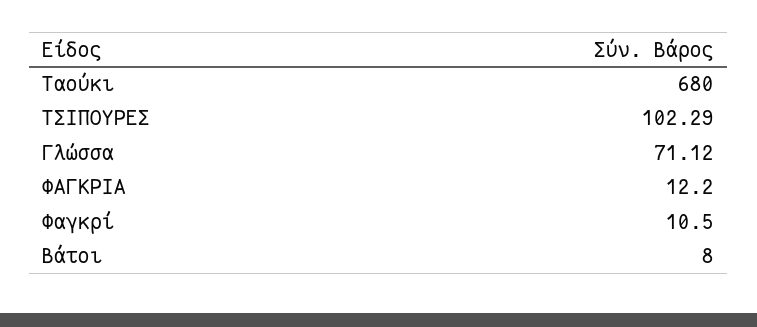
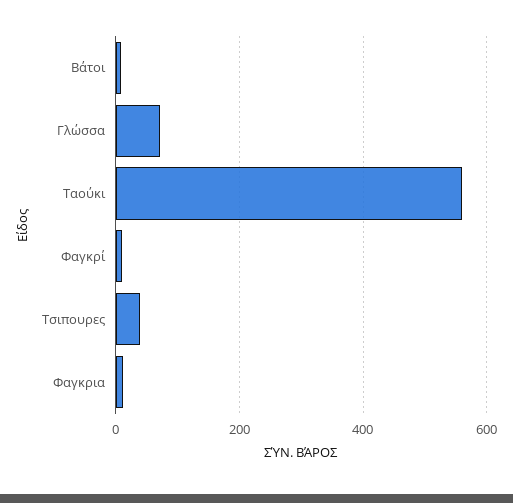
  {
-   "Ταούκι": 680,
+   "Ταούκι": 560,
-   "ΤΣΙΠΟΥΡΕΣ": 102.29,
+   "ΤΣΙΠΟΥΡΕΣ": 40,
    "Γλώσσα": 71.12,
    "ΦΑΓΚΡΙΑ": 12.2,
    "Φαγκρί": 10.5,
    "Βάτοι": 8
  }

